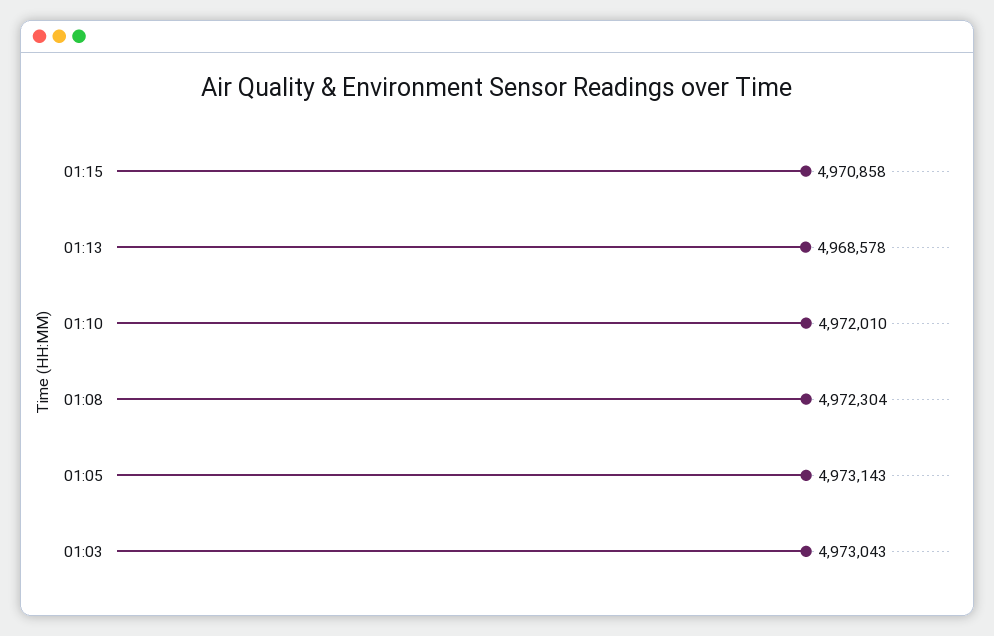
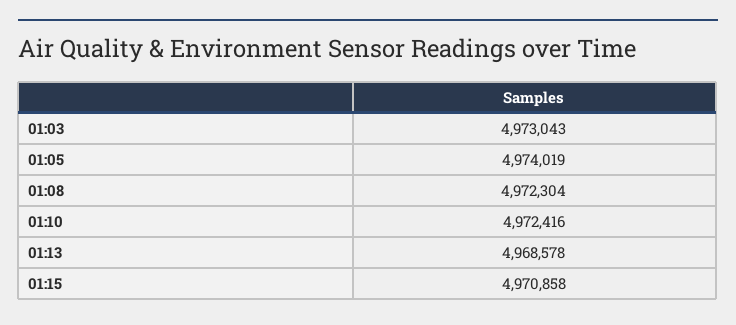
  {
    "01:15": 4970858,
    "01:13": 4968578,
-   "01:10": 4972010,
+   "01:10": 4972416,
    "01:08": 4972304,
-   "01:05": 4973143,
+   "01:05": 4974019,
    "01:03": 4973043
  }

